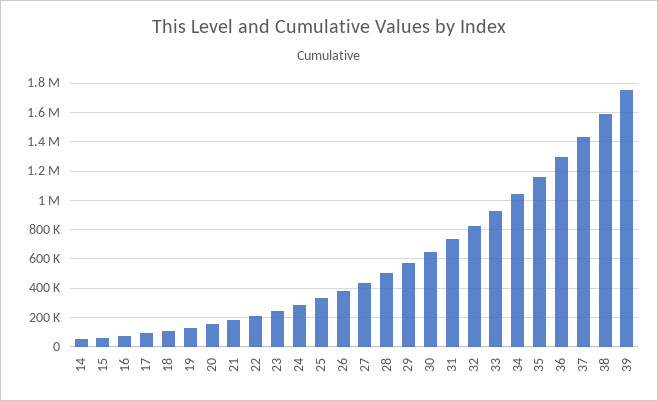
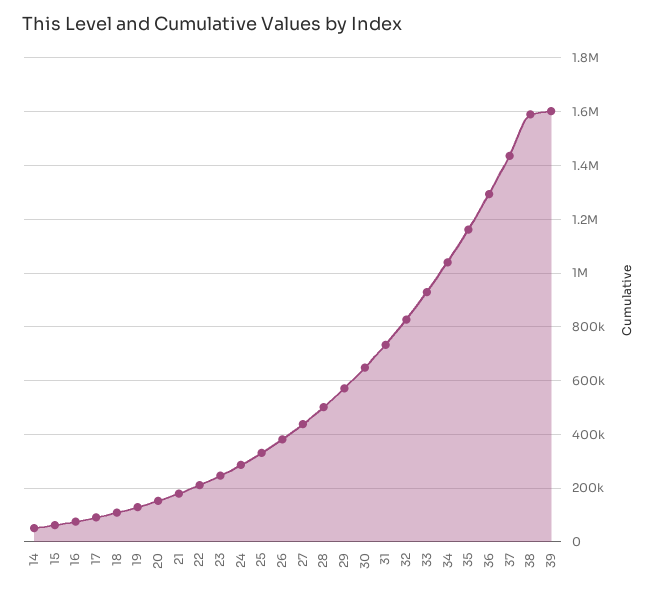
  {
    "14": 50000,
    "15": 50000,
    "16": 75000,
    "17": 100000,
    "18": 100000,
    "19": 125000,
    "20": 150000,
    "21": 175000,
    "22": 200000,
    "23": 250000,
    "24": 275000,
    "25": 325000,
    "26": 375000,
    "27": 450000,
    "28": 500000,
    "29": 575000,
    "30": 650000,
    "31": 725000,
    "32": 825000,
    "33": 925000,
    "34": 1050000,
    "35": 1150000,
    "36": 1300000,
    "37": 1425000,
    "38": 1600000,
-   "39": 1750000
+   "39": 1600000
  }

